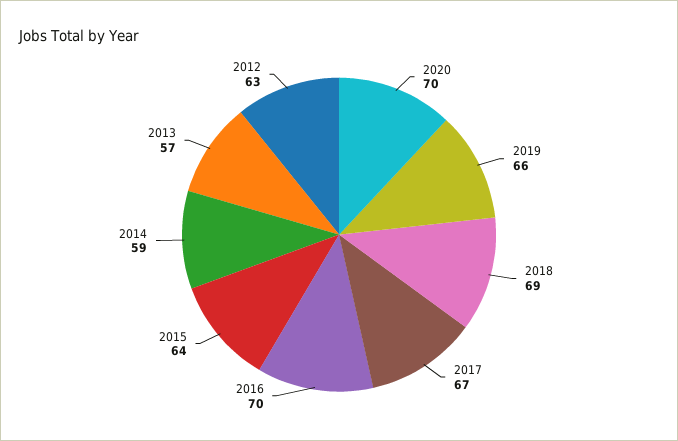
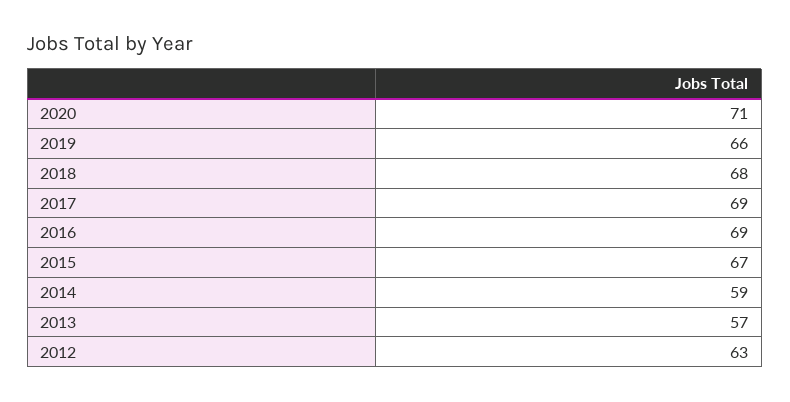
  {
-   "2020": 70,
+   "2020": 71,
    "2019": 66,
-   "2018": 69,
+   "2018": 68,
-   "2017": 67,
+   "2017": 69,
-   "2016": 70,
+   "2016": 69,
-   "2015": 64,
+   "2015": 67,
    "2014": 59,
    "2013": 57,
    "2012": 63
  }

